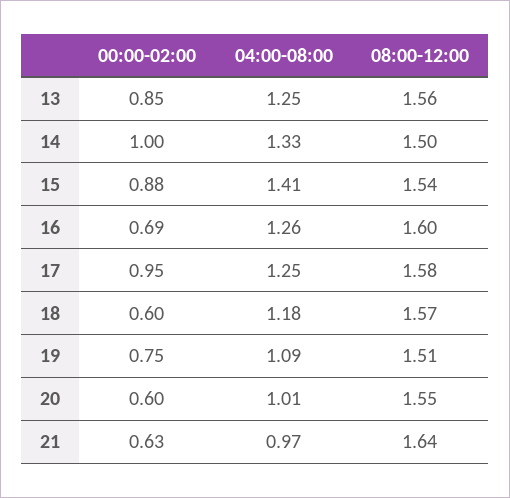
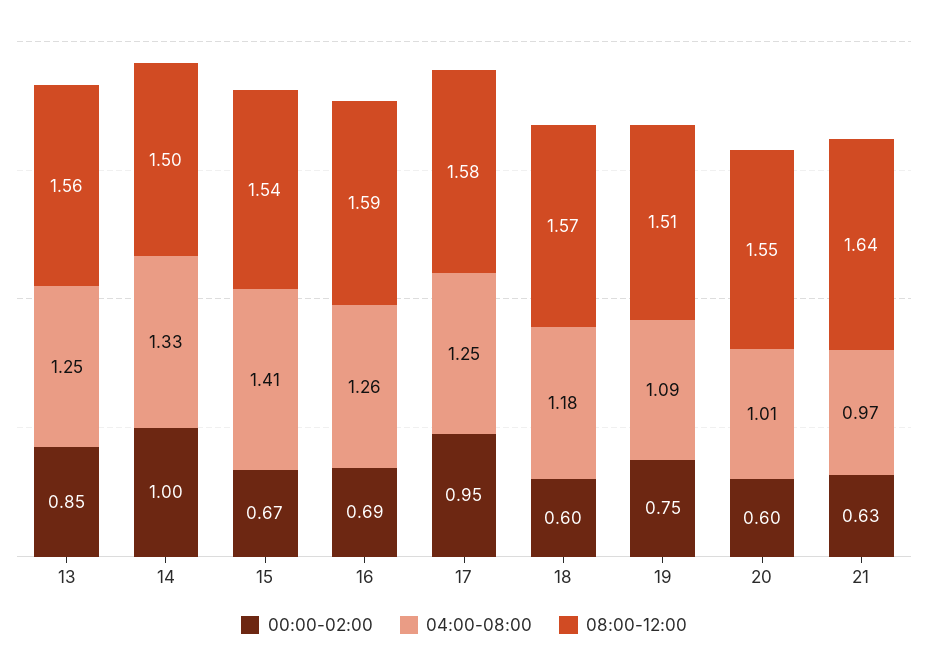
  {
    "00:00-02:00": {
      "13": 0.85,
      "14": 1,
-     "15": 0.88,
+     "15": 0.67,
      "16": 0.69,
      "17": 0.95,
      "18": 0.6,
      "19": 0.75,
      "20": 0.6,
      "21": 0.63
    },
    "04:00-08:00": {
      "13": 1.25,
      "14": 1.33,
      "15": 1.41,
      "16": 1.26,
      "17": 1.25,
      "18": 1.18,
      "19": 1.09,
      "20": 1.01,
      "21": 0.97
    },
    "08:00-12:00": {
      "13": 1.56,
      "14": 1.5,
      "15": 1.54,
-     "16": 1.6,
+     "16": 1.59,
      "17": 1.58,
      "18": 1.57,
      "19": 1.51,
      "20": 1.55,
      "21": 1.64
    }
  }

